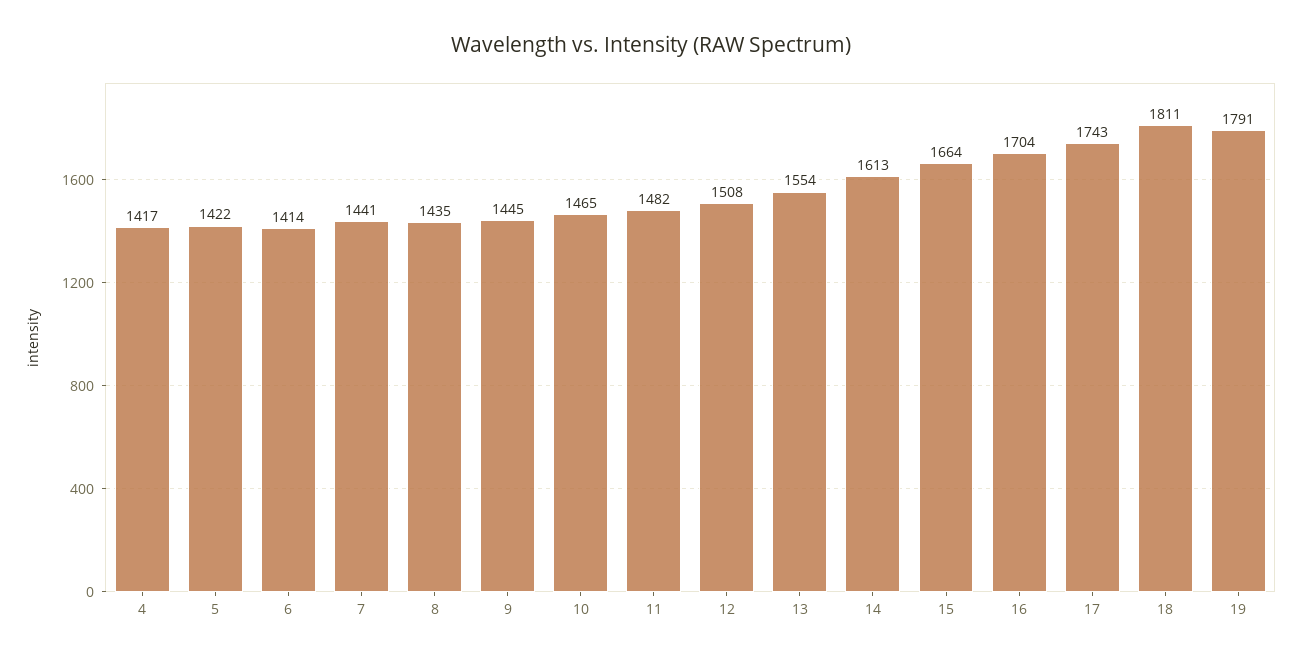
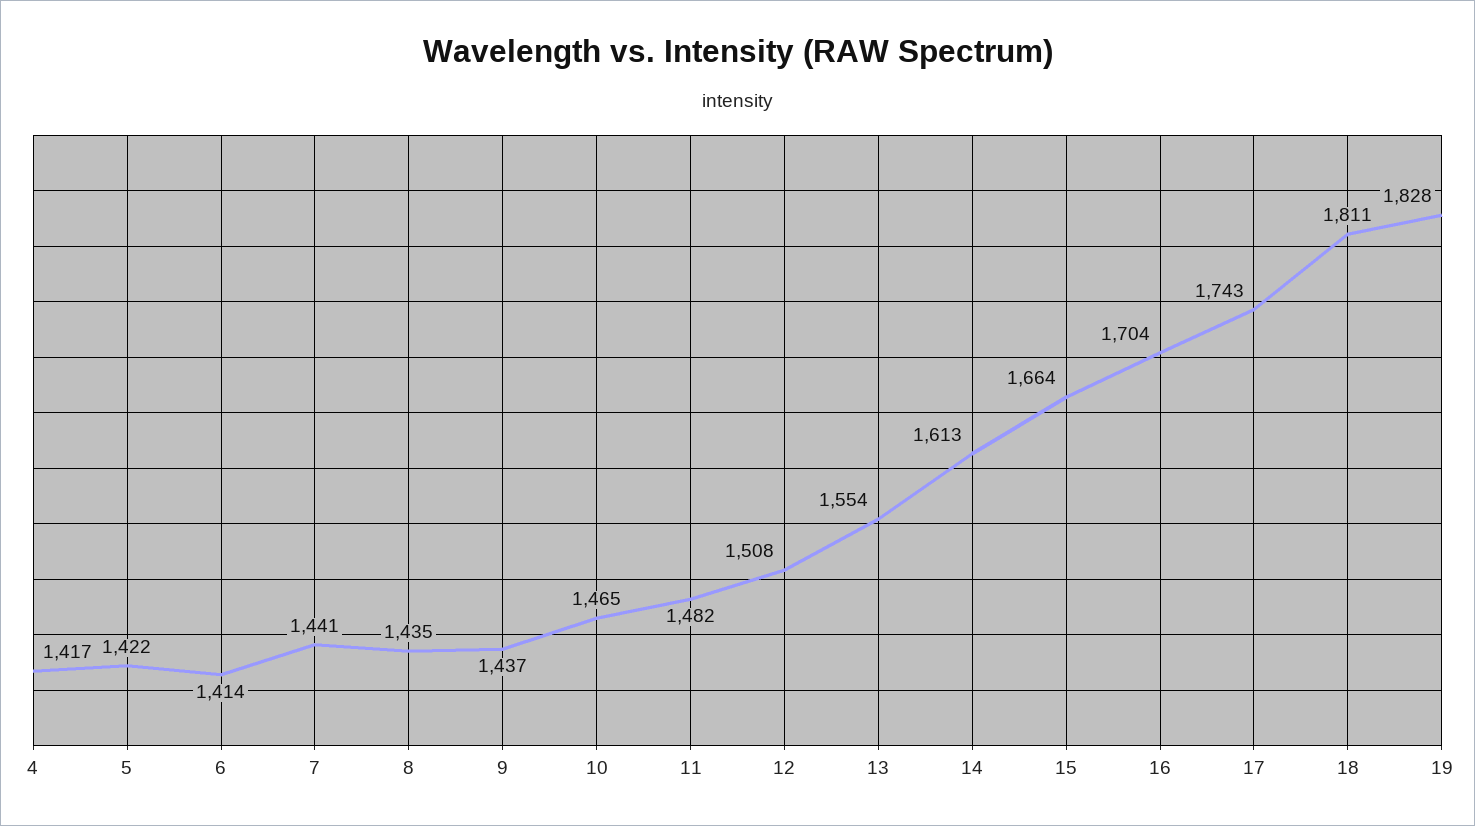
  {
    "4": 1417,
    "5": 1422,
    "6": 1414,
    "7": 1441,
    "8": 1435,
-   "9": 1445,
+   "9": 1437,
    "10": 1465,
    "11": 1482,
    "12": 1508,
    "13": 1554,
    "14": 1613,
    "15": 1664,
    "16": 1704,
    "17": 1743,
    "18": 1811,
-   "19": 1791
+   "19": 1828
  }

